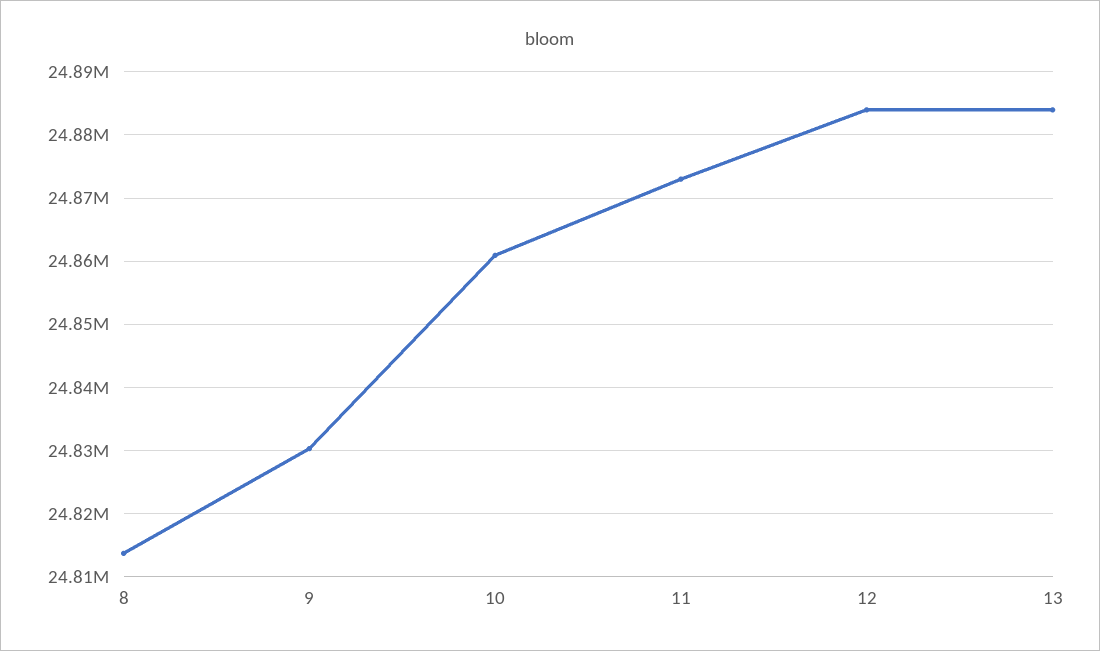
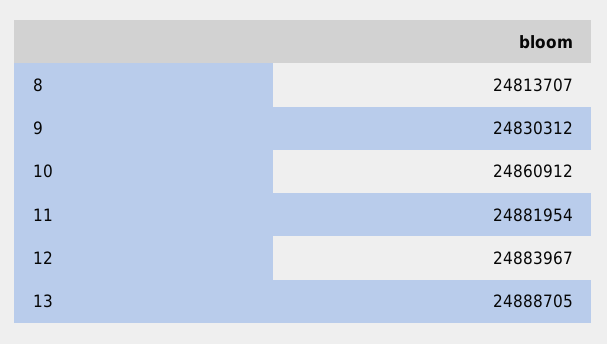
  {
    "8": 24813707,
    "9": 24830312,
    "10": 24860912,
-   "11": 24873000,
+   "11": 24881954,
    "12": 24883967,
-   "13": 24884000
+   "13": 24888705
  }

